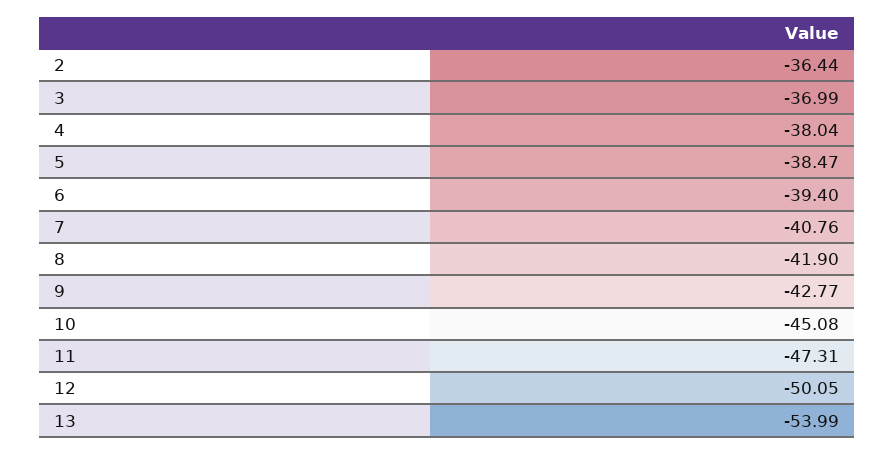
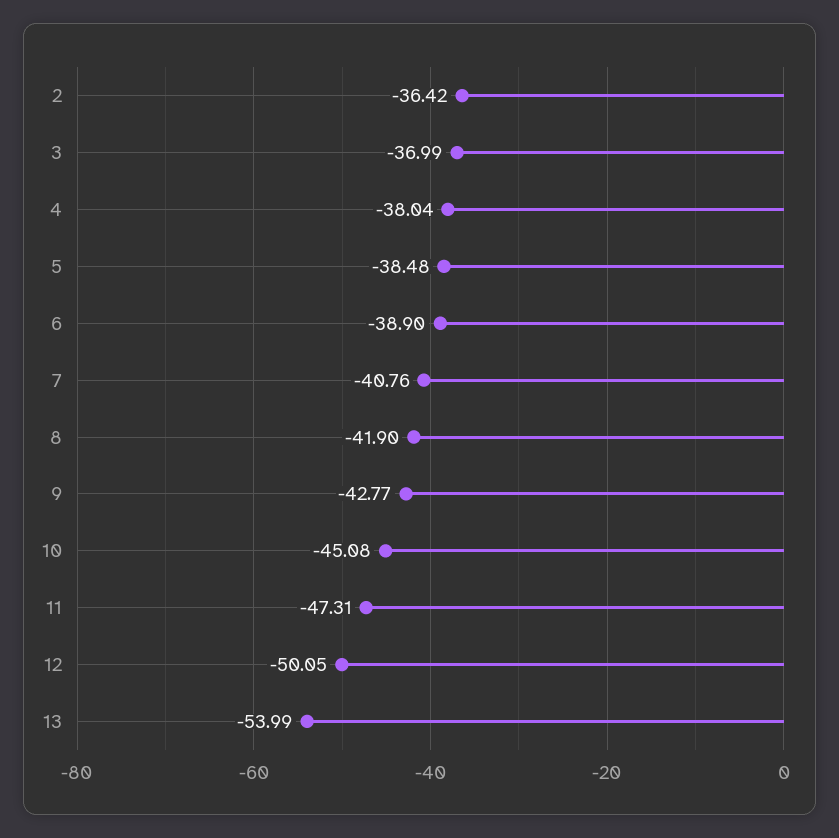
  {
-   "2": -36.44,
+   "2": -36.42,
    "3": -36.99,
    "4": -38.04,
-   "5": -38.47,
+   "5": -38.48,
-   "6": -39.4,
+   "6": -38.9,
    "7": -40.76,
    "8": -41.9,
    "9": -42.77,
    "10": -45.08,
    "11": -47.31,
    "12": -50.05,
    "13": -53.99
  }

